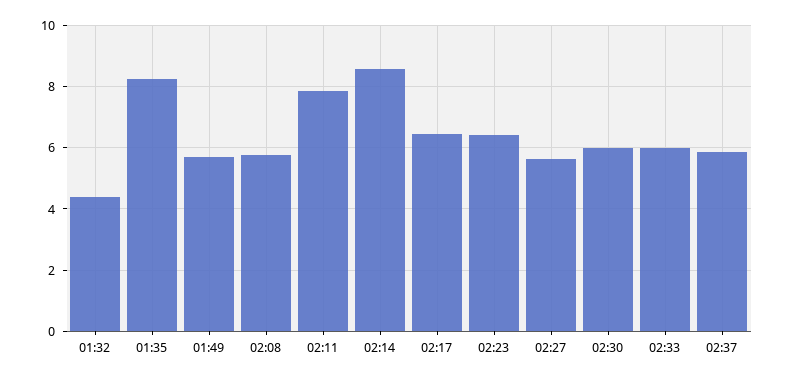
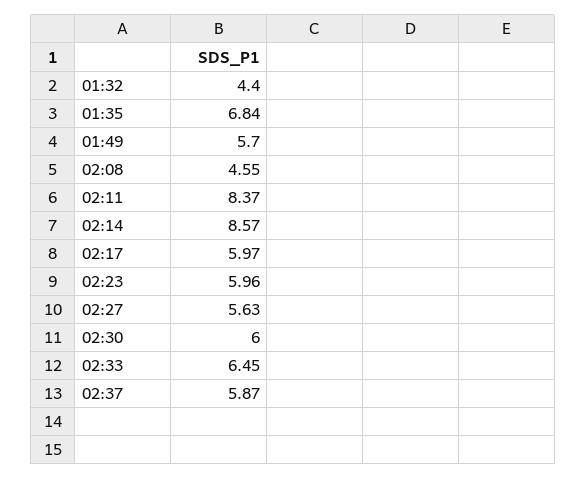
  {
    "01:32": 4.4,
-   "01:35": 8.2,
+   "01:35": 6.84,
    "01:49": 5.7,
-   "02:08": 5.8,
+   "02:08": 4.55,
-   "02:11": 7.8,
+   "02:11": 8.37,
    "02:14": 8.57,
-   "02:17": 6.4,
+   "02:17": 5.97,
-   "02:23": 6.4,
+   "02:23": 5.96,
    "02:27": 5.63,
    "02:30": 6,
-   "02:33": 6,
+   "02:33": 6.45,
    "02:37": 5.87
  }

